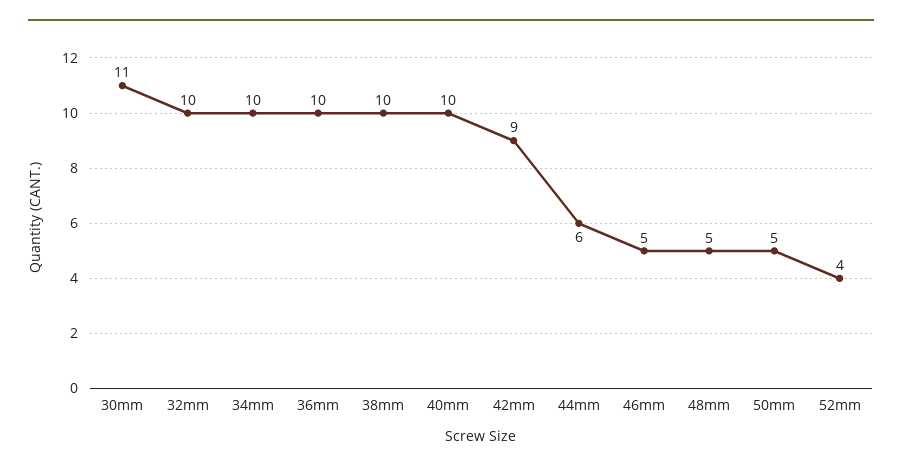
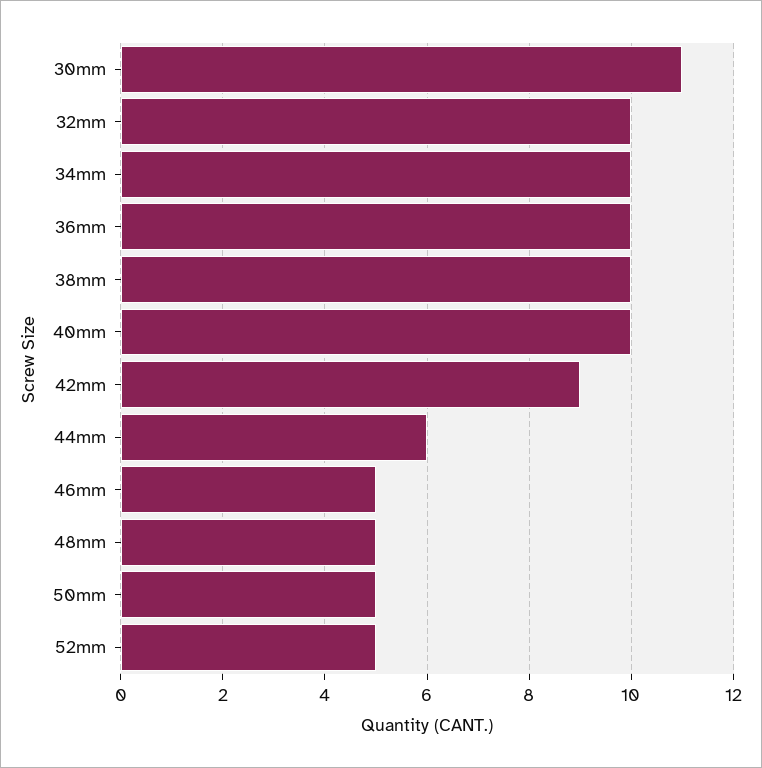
  {
    "30mm": 11,
    "32mm": 10,
    "34mm": 10,
    "36mm": 10,
    "38mm": 10,
    "40mm": 10,
    "42mm": 9,
    "44mm": 6,
    "46mm": 5,
    "48mm": 5,
    "50mm": 5,
-   "52mm": 4
+   "52mm": 5
  }

